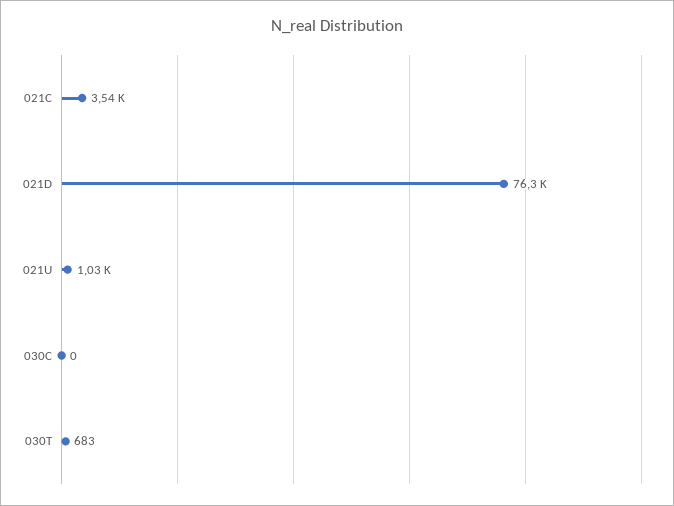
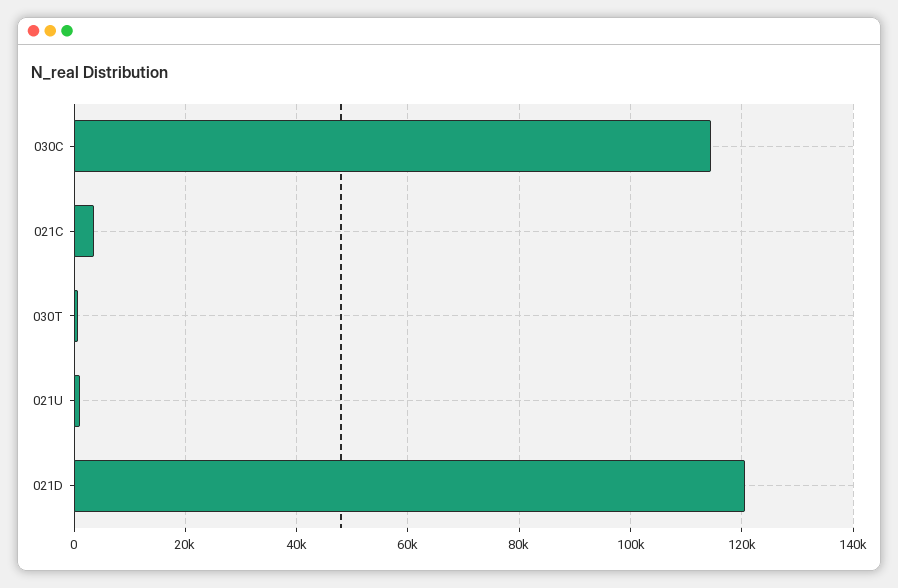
  {
    "021C": 3540,
-   "021D": 76300,
+   "021D": 120000,
    "021U": 1030,
-   "030C": 0,
+   "030C": 114000,
    "030T": 683
  }

